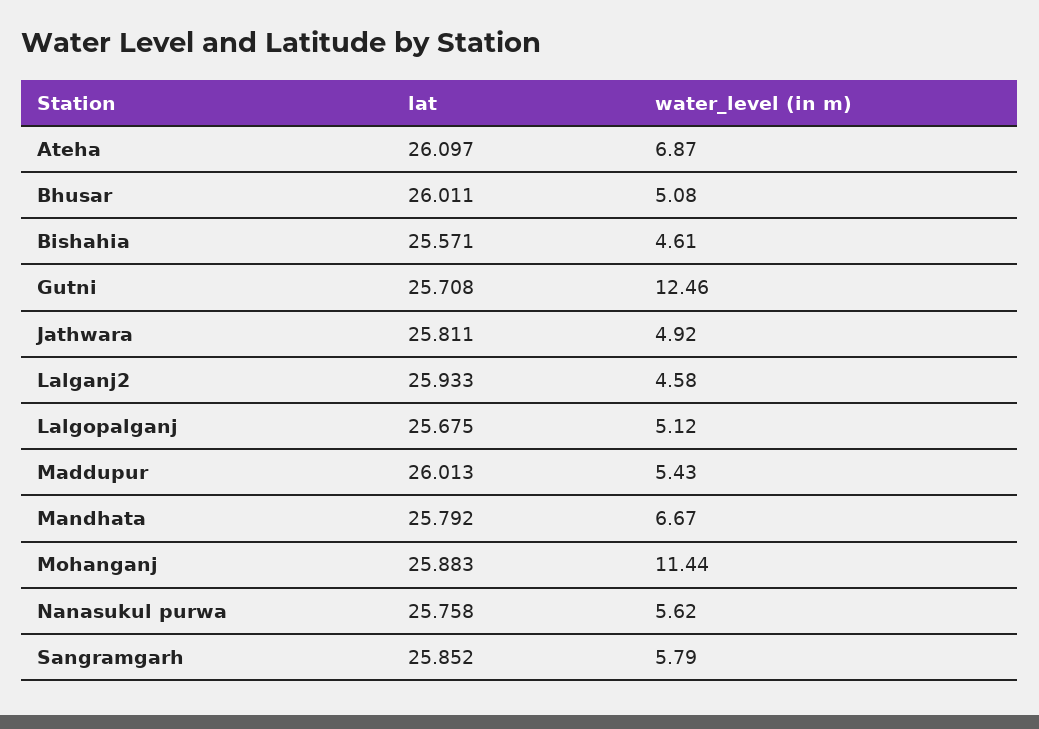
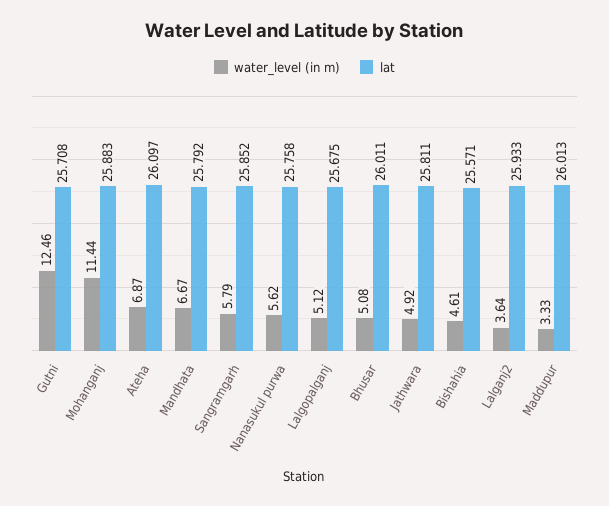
  {
    "lat": {
      "Ateha": 26.097,
      "Bhusar": 26.011,
      "Bishahia": 25.571,
      "Gutni": 25.708,
      "Jathwara": 25.811,
      "Lalganj2": 25.933,
      "Lalgopalganj": 25.675,
      "Maddupur": 26.013,
      "Mandhata": 25.792,
      "Mohanganj": 25.883,
      "Nanasukul purwa": 25.758,
      "Sangramgarh": 25.852
    },
    "water_level (in m)": {
      "Ateha": 6.87,
      "Bhusar": 5.08,
      "Bishahia": 4.61,
      "Gutni": 12.46,
      "Jathwara": 4.92,
-     "Lalganj2": 4.58,
+     "Lalganj2": 3.64,
      "Lalgopalganj": 5.12,
-     "Maddupur": 5.43,
+     "Maddupur": 3.33,
      "Mandhata": 6.67,
      "Mohanganj": 11.44,
      "Nanasukul purwa": 5.62,
      "Sangramgarh": 5.79
    }
  }

